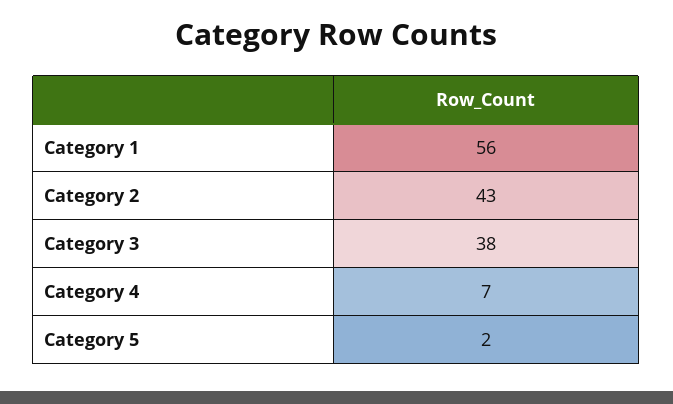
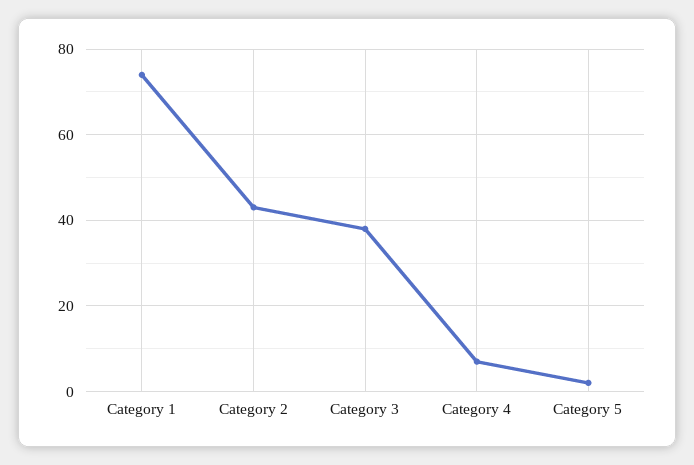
  {
-   "Category 1": 56,
+   "Category 1": 75,
    "Category 2": 43,
    "Category 3": 38,
    "Category 4": 7,
    "Category 5": 2
  }

